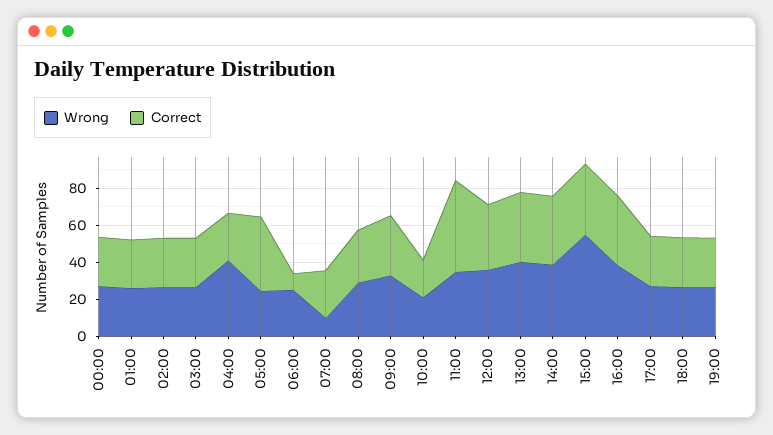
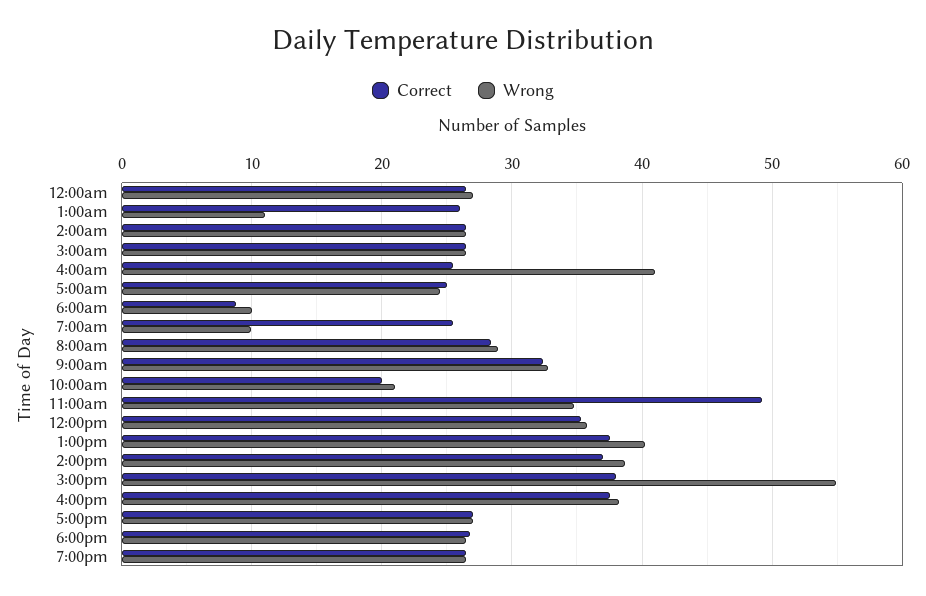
  {
    "Wrong": {
      "00:00": 27,
-     "01:00": 25,
+     "01:00": 11,
      "02:00": 27,
      "03:00": 27,
      "04:00": 41,
      "05:00": 25,
-     "06:00": 25,
+     "06:00": 10,
      "07:00": 10,
      "08:00": 29,
      "09:00": 33,
      "10:00": 21,
      "11:00": 35,
      "12:00": 36,
      "13:00": 40,
      "14:00": 39,
      "15:00": 55,
      "16:00": 38,
      "17:00": 27,
      "18:00": 27,
      "19:00": 27
    },
    "Correct": {
      "00:00": 27,
      "01:00": 26,
      "02:00": 27,
      "03:00": 27,
      "04:00": 26,
-     "05:00": 40,
+     "05:00": 25,
      "06:00": 9,
      "07:00": 26,
      "08:00": 28,
      "09:00": 32,
      "10:00": 20,
      "11:00": 49,
      "12:00": 35,
      "13:00": 38,
      "14:00": 37,
      "15:00": 38,
      "16:00": 38,
      "17:00": 27,
      "18:00": 27,
      "19:00": 27
    }
  }

